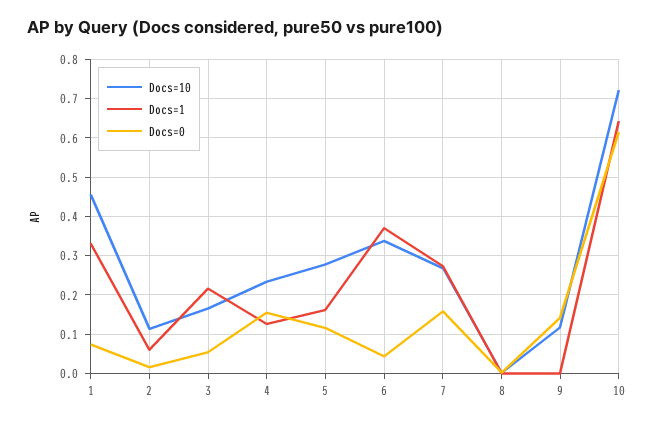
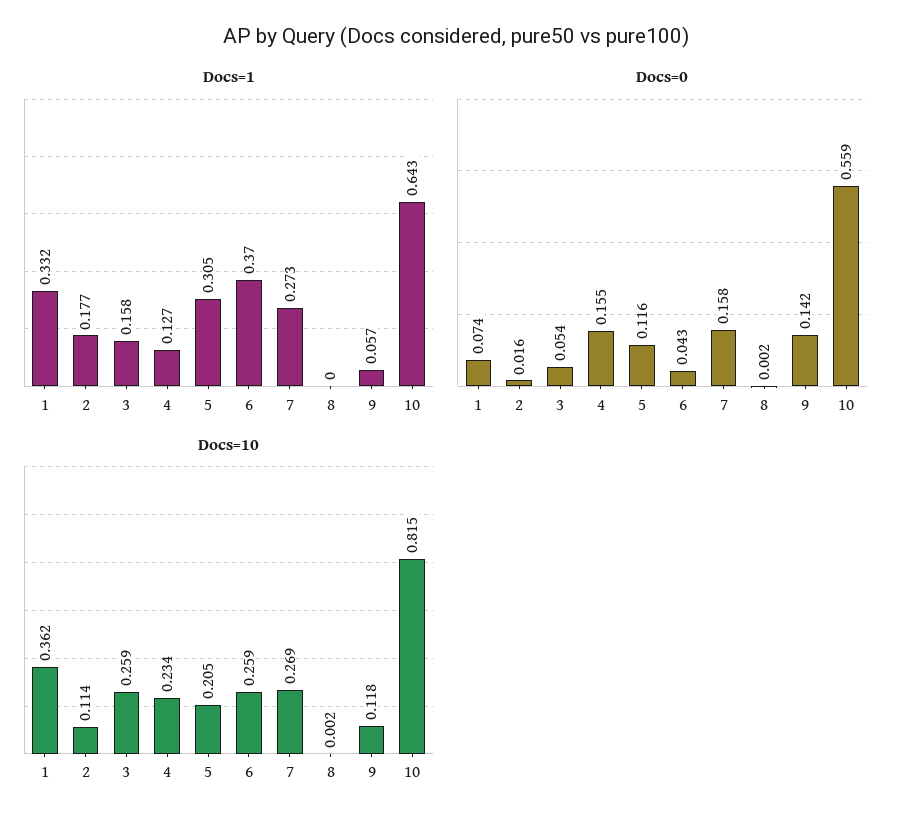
  {
    "Docs=10": {
-     "1": 0.46,
+     "1": 0.362,
      "2": 0.114,
-     "3": 0.16,
+     "3": 0.259,
      "4": 0.234,
-     "5": 0.28,
+     "5": 0.205,
-     "6": 0.34,
+     "6": 0.259,
      "7": 0.269,
      "8": 0.002,
      "9": 0.118,
-     "10": 0.72
+     "10": 0.815
    },
    "Docs=1": {
      "1": 0.332,
-     "2": 0.06,
+     "2": 0.177,
-     "3": 0.22,
+     "3": 0.158,
      "4": 0.127,
-     "5": 0.16,
+     "5": 0.305,
      "6": 0.37,
      "7": 0.273,
      "8": 0,
-     "9": 0,
+     "9": 0.057,
      "10": 0.643
    },
    "Docs=0": {
      "1": 0.074,
      "2": 0.016,
      "3": 0.054,
      "4": 0.155,
      "5": 0.116,
      "6": 0.043,
      "7": 0.158,
      "8": 0.002,
      "9": 0.142,
-     "10": 0.62
+     "10": 0.559
    }
  }

